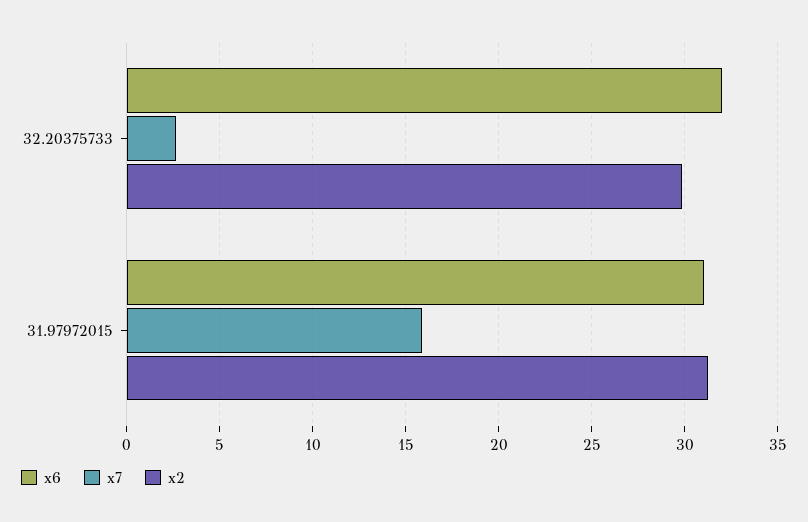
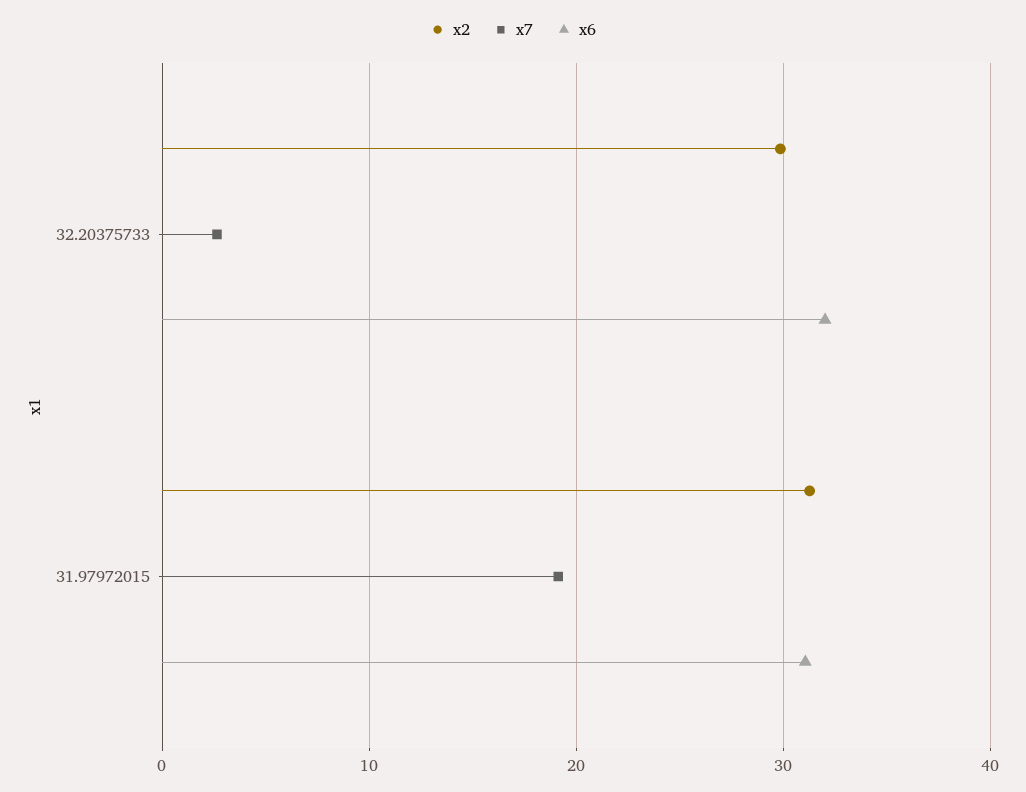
  {
    "x6": {
      "32.20375733": 32,
      "31.97972015": 31
    },
    "x7": {
      "32.20375733": 2.5,
-     "31.97972015": 16
+     "31.97972015": 19
    },
    "x2": {
      "32.20375733": 30,
      "31.97972015": 31.5
    }
  }

